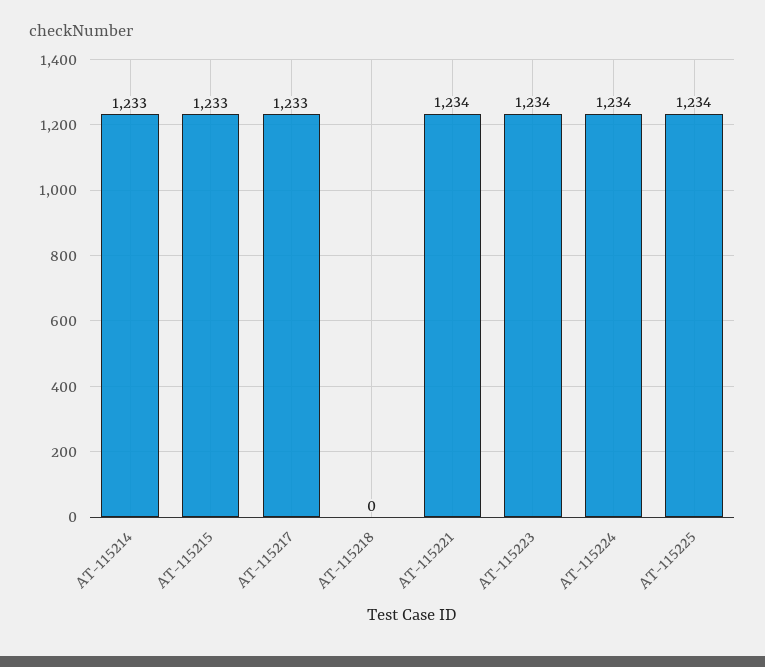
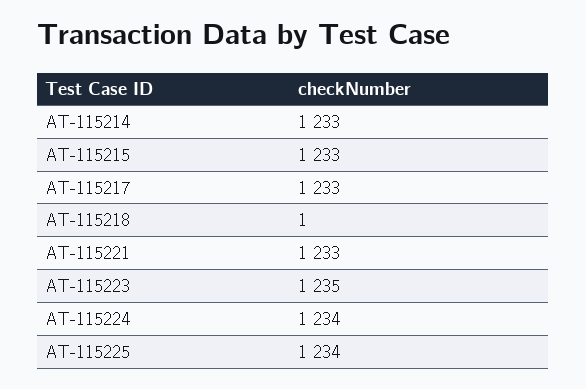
  {
    "AT-115214": 1233,
    "AT-115215": 1233,
    "AT-115217": 1233,
-   "AT-115218": 0,
+   "AT-115218": 1,
-   "AT-115221": 1234,
+   "AT-115221": 1233,
-   "AT-115223": 1234,
+   "AT-115223": 1235,
    "AT-115224": 1234,
    "AT-115225": 1234
  }

